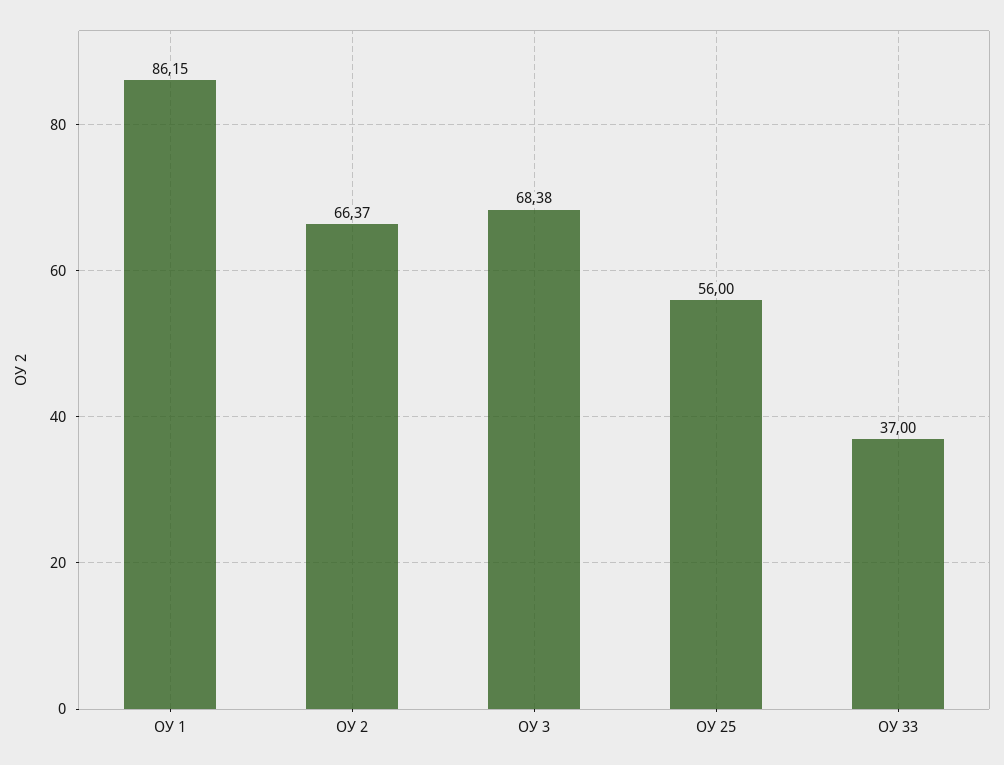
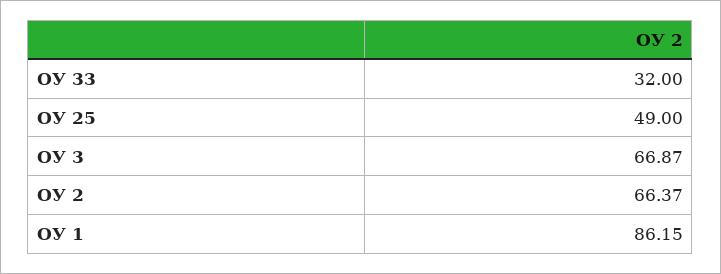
  {
    "ОУ 1": 86.15,
    "ОУ 2": 66.37,
-   "ОУ 3": 68.38,
+   "ОУ 3": 66.87,
-   "ОУ 25": 56,
+   "ОУ 25": 49,
-   "ОУ 33": 37
+   "ОУ 33": 32
  }

